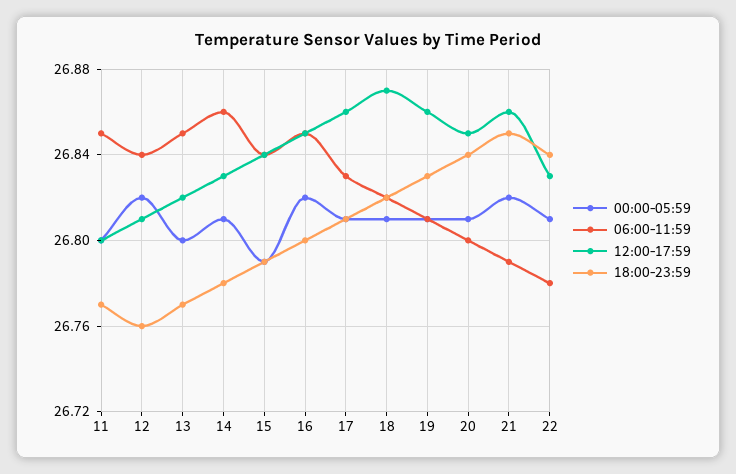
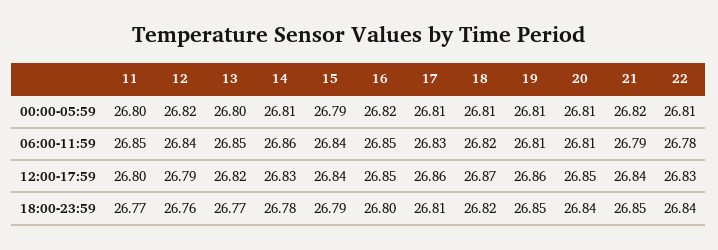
  {
    "00:00-05:59": {
      "11": 26.8,
      "12": 26.82,
      "13": 26.8,
      "14": 26.81,
      "15": 26.79,
      "16": 26.82,
      "17": 26.81,
      "18": 26.81,
      "19": 26.81,
      "20": 26.81,
      "21": 26.82,
      "22": 26.81
    },
    "06:00-11:59": {
      "11": 26.85,
      "12": 26.84,
      "13": 26.85,
      "14": 26.86,
      "15": 26.84,
      "16": 26.85,
      "17": 26.83,
      "18": 26.82,
      "19": 26.81,
-     "20": 26.8,
+     "20": 26.81,
      "21": 26.79,
      "22": 26.78
    },
    "12:00-17:59": {
      "11": 26.8,
-     "12": 26.81,
+     "12": 26.79,
      "13": 26.82,
      "14": 26.83,
      "15": 26.84,
      "16": 26.85,
      "17": 26.86,
      "18": 26.87,
      "19": 26.86,
      "20": 26.85,
-     "21": 26.86,
+     "21": 26.84,
      "22": 26.83
    },
    "18:00-23:59": {
      "11": 26.77,
      "12": 26.76,
      "13": 26.77,
      "14": 26.78,
      "15": 26.79,
      "16": 26.8,
      "17": 26.81,
      "18": 26.82,
-     "19": 26.83,
+     "19": 26.85,
      "20": 26.84,
      "21": 26.85,
      "22": 26.84
    }
  }

